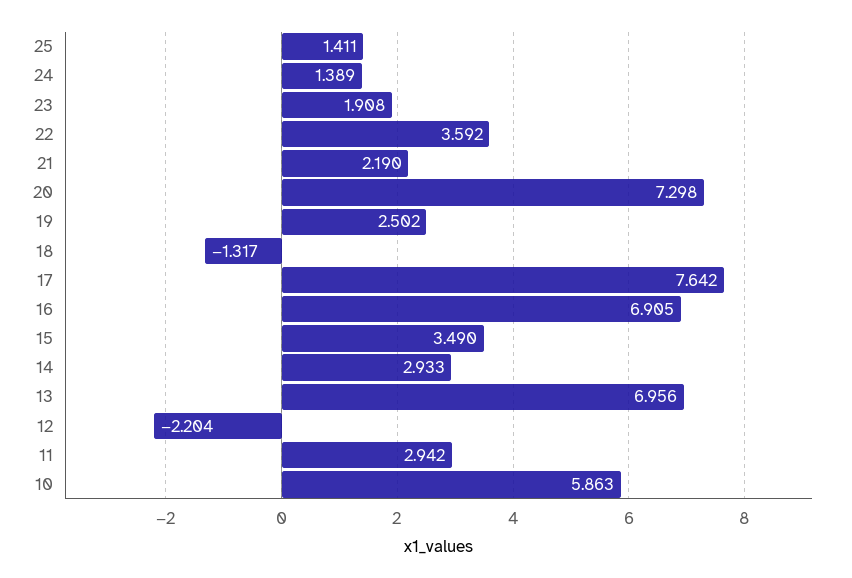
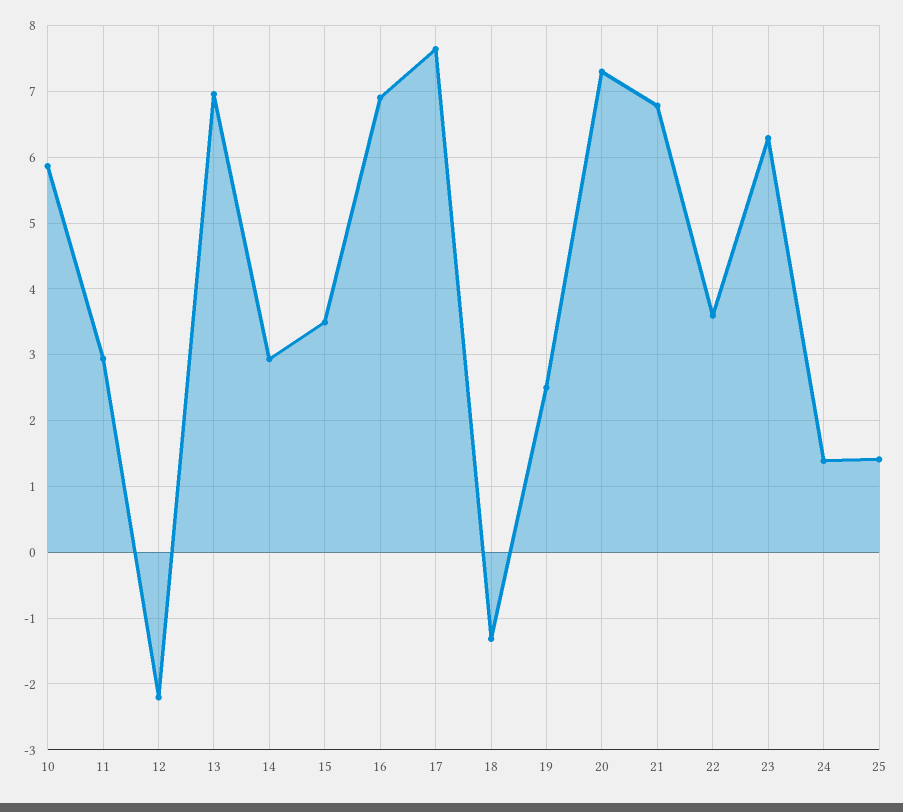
  {
    "25": 1.411,
    "24": 1.389,
-   "23": 1.908,
+   "23": 6.3,
    "22": 3.592,
-   "21": 2.19,
+   "21": 6.8,
    "20": 7.298,
    "19": 2.502,
    "18": -1.317,
    "17": 7.642,
    "16": 6.905,
    "15": 3.49,
    "14": 2.933,
    "13": 6.956,
    "12": -2.204,
    "11": 2.942,
    "10": 5.863
  }

